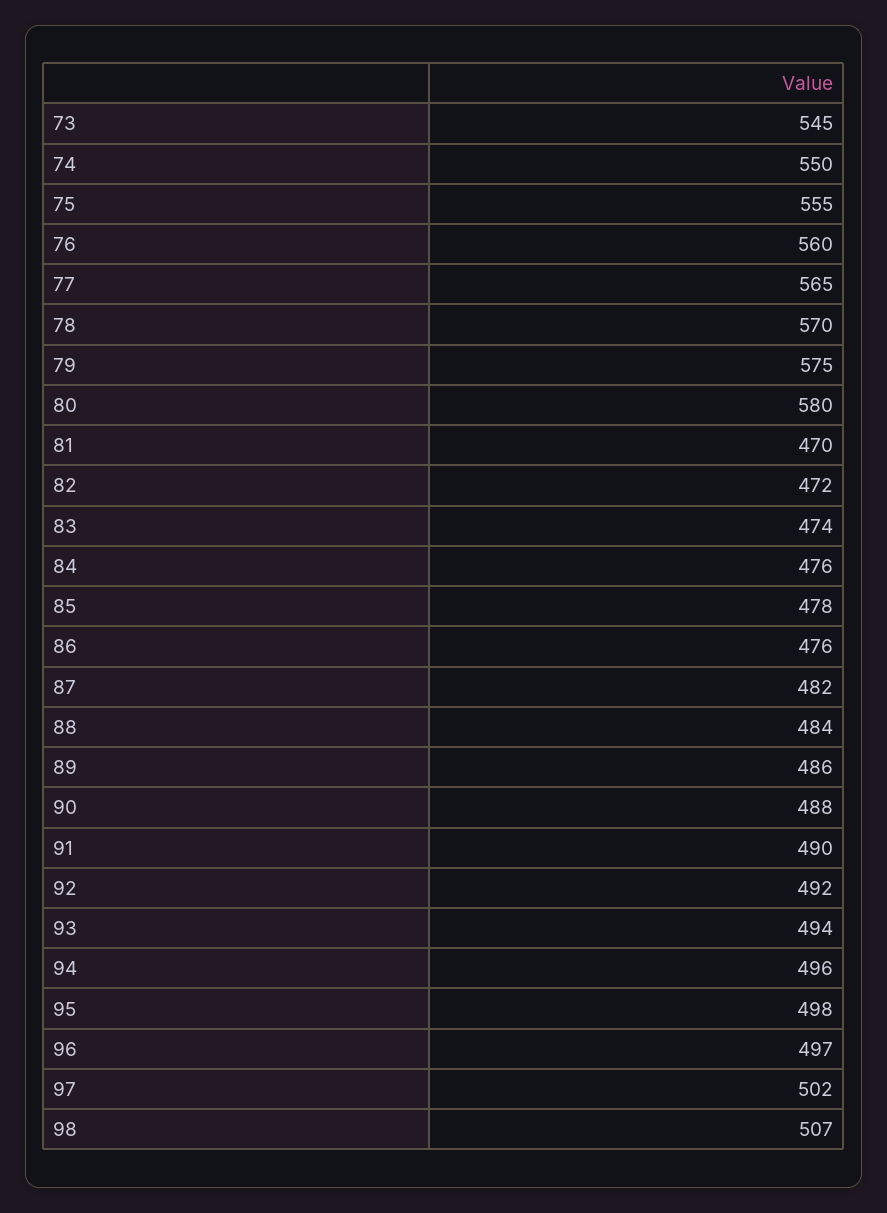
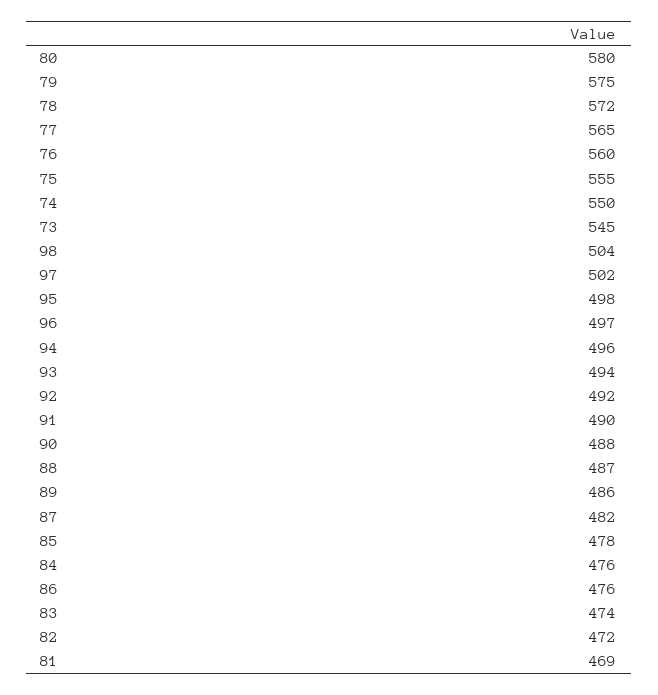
  {
    "73": 545,
    "74": 550,
    "75": 555,
    "76": 560,
    "77": 565,
-   "78": 570,
+   "78": 572,
    "79": 575,
    "80": 580,
-   "81": 470,
+   "81": 469,
    "82": 472,
    "83": 474,
    "84": 476,
    "85": 478,
    "86": 476,
    "87": 482,
-   "88": 484,
+   "88": 487,
    "89": 486,
    "90": 488,
    "91": 490,
    "92": 492,
    "93": 494,
    "94": 496,
    "95": 498,
    "96": 497,
    "97": 502,
-   "98": 507
+   "98": 504
  }

